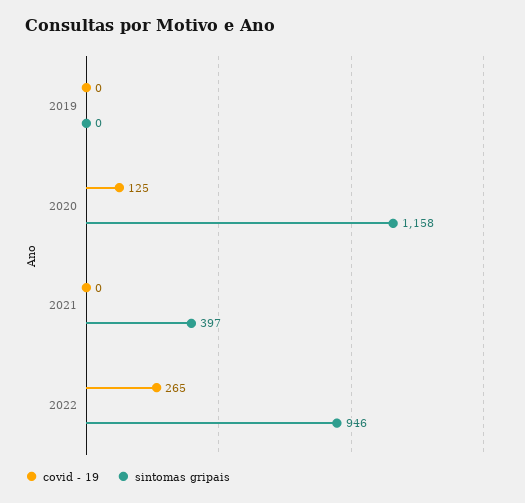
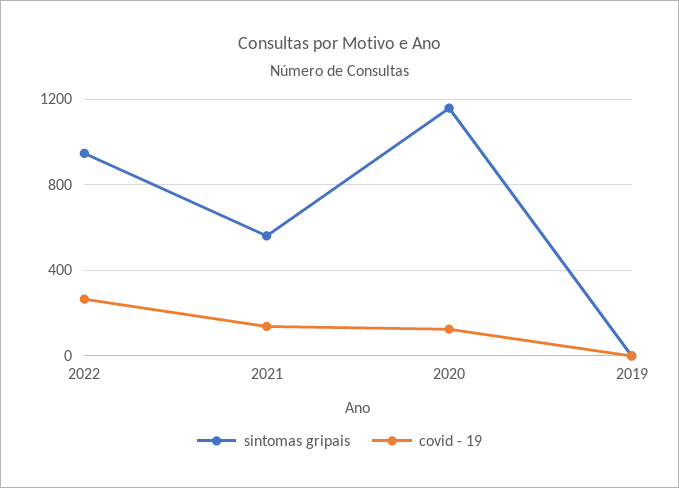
  {
    "covid - 19": {
      "2019": 0,
      "2020": 125,
-     "2021": 0,
+     "2021": 150,
      "2022": 265
    },
    "sintomas gripais": {
      "2019": 0,
      "2020": 1158,
-     "2021": 397,
+     "2021": 550,
      "2022": 946
    }
  }

